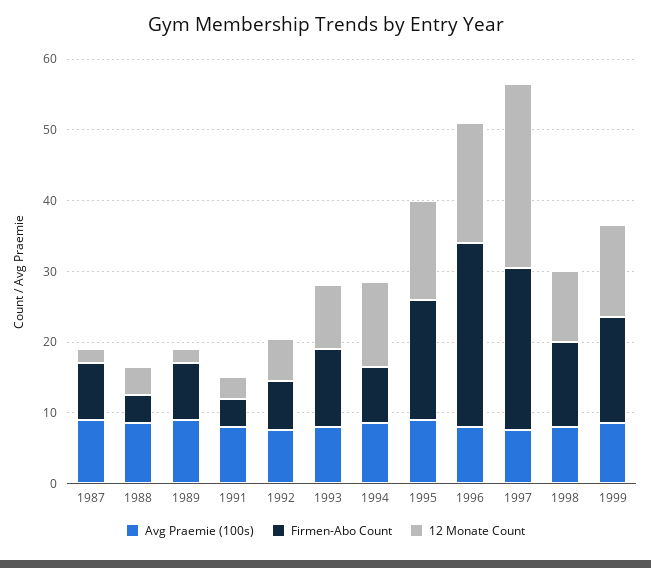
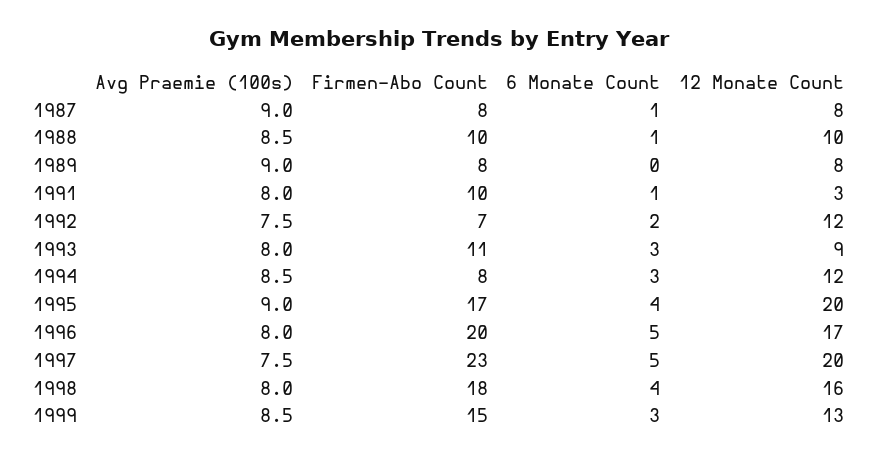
  {
    "Avg Praemie (100s)": {
      "1987": 9,
      "1988": 8.5,
      "1989": 9,
      "1991": 8,
      "1992": 7.5,
      "1993": 8,
      "1994": 8.5,
      "1995": 9,
      "1996": 8,
      "1997": 7.5,
      "1998": 8,
      "1999": 8.5
    },
    "Firmen-Abo Count": {
      "1987": 8,
-     "1988": 4,
+     "1988": 10,
      "1989": 8,
-     "1991": 4,
+     "1991": 10,
      "1992": 7,
      "1993": 11,
      "1994": 8,
      "1995": 17,
-     "1996": 26,
+     "1996": 20,
      "1997": 23,
-     "1998": 12,
+     "1998": 18,
      "1999": 15
    },
    "12 Monate Count": {
-     "1987": 2,
+     "1987": 8,
-     "1988": 4,
+     "1988": 10,
-     "1989": 2,
+     "1989": 8,
      "1991": 3,
-     "1992": 6,
+     "1992": 12,
      "1993": 9,
      "1994": 12,
-     "1995": 14,
+     "1995": 20,
      "1996": 17,
-     "1997": 26,
+     "1997": 20,
-     "1998": 10,
+     "1998": 16,
      "1999": 13
-   }
+   },
+   "6 Monate Count": {
+     "1987": 1,
+     "1988": 1,
+     "1989": 0,
+     "1991": 1,
+     "1992": 2,
+     "1993": 3,
+     "1994": 3,
+     "1995": 4,
+     "1996": 5,
+     "1997": 5,
+     "1998": 4,
+     "1999": 3
+   }
  }

